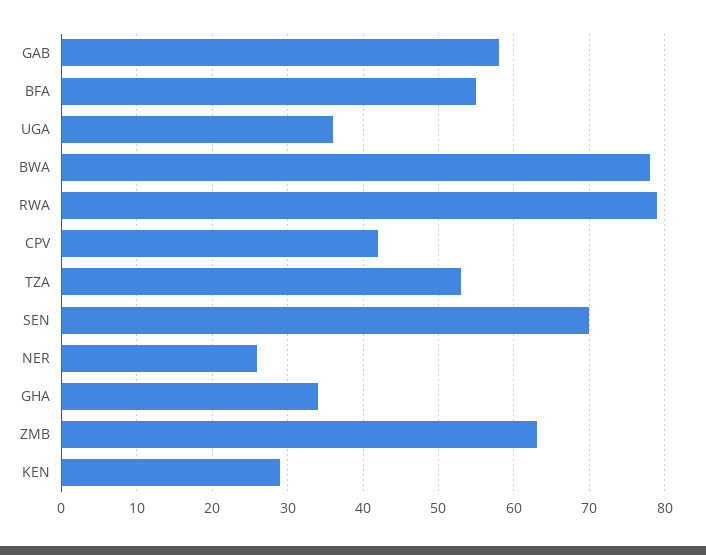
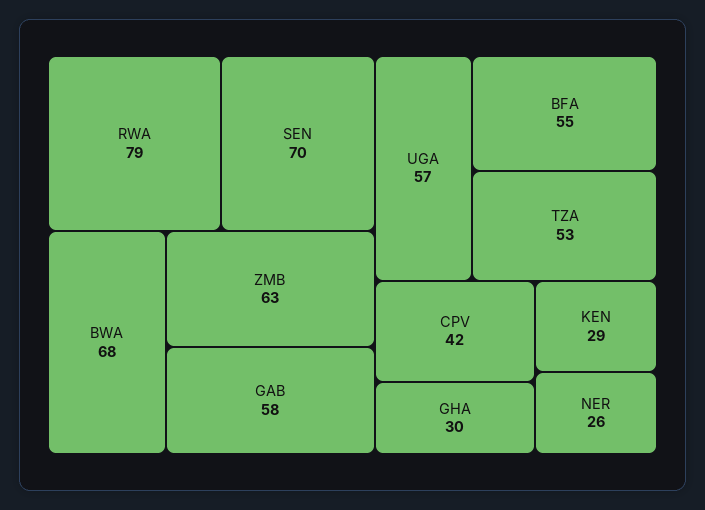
  {
    "GAB": 58,
    "BFA": 55,
-   "UGA": 36,
+   "UGA": 57,
-   "BWA": 78,
+   "BWA": 68,
    "RWA": 79,
    "CPV": 42,
    "TZA": 53,
    "SEN": 70,
    "NER": 26,
-   "GHA": 34,
+   "GHA": 30,
    "ZMB": 63,
    "KEN": 29
  }

